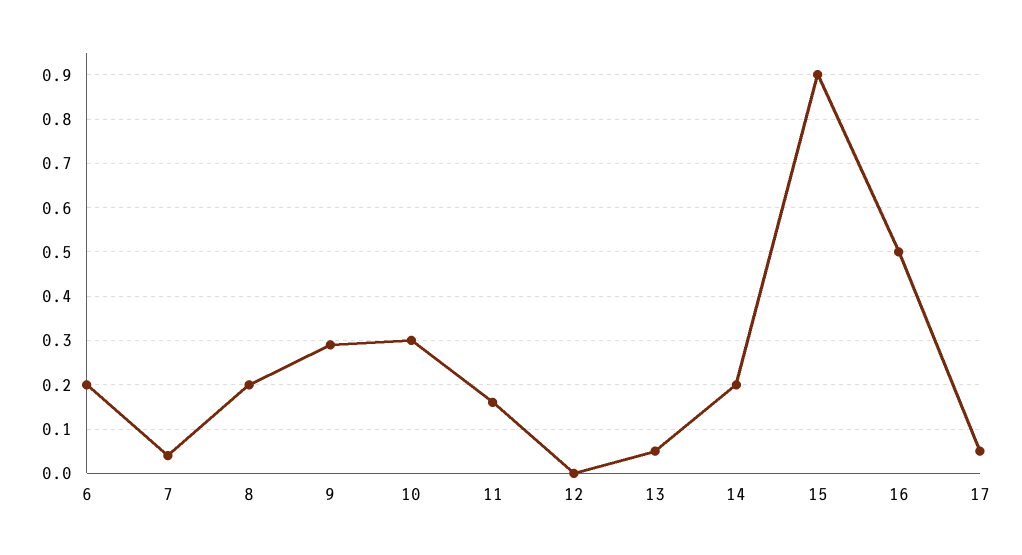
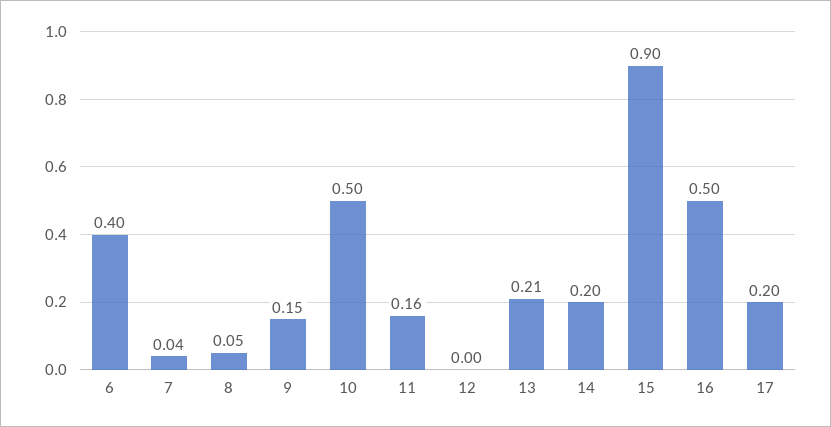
  {
-   "6": 0.2,
+   "6": 0.4,
    "7": 0.04,
-   "8": 0.2,
+   "8": 0.05,
-   "9": 0.3,
+   "9": 0.15,
-   "10": 0.3,
+   "10": 0.5,
    "11": 0.16,
    "12": 0,
-   "13": 0.05,
+   "13": 0.21,
    "14": 0.2,
    "15": 0.9,
    "16": 0.5,
-   "17": 0.05
+   "17": 0.2
  }

